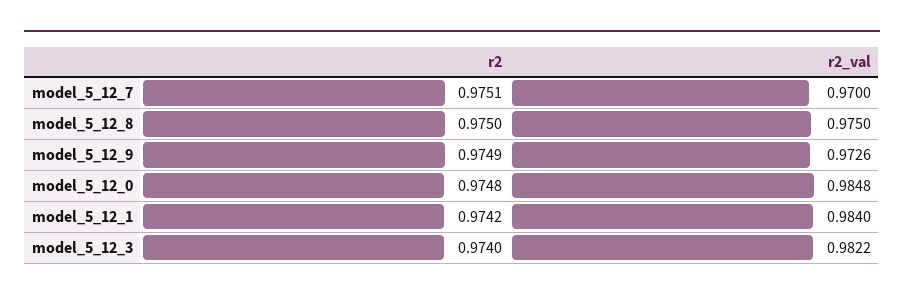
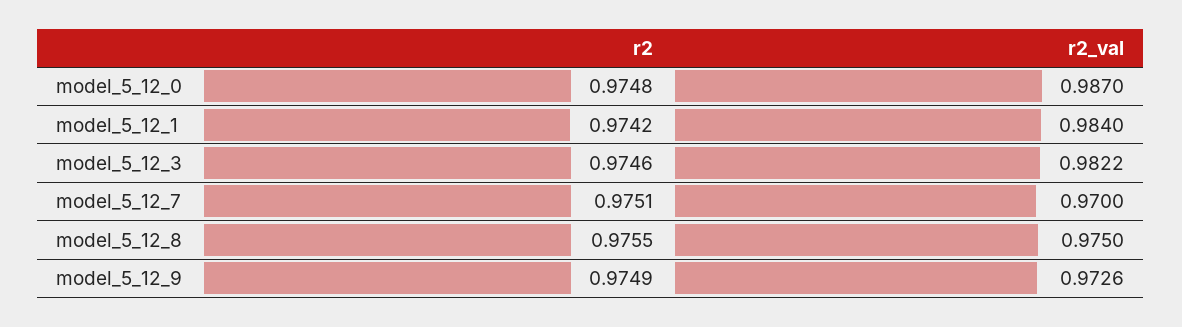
  {
    "r2": {
      "model_5_12_7": 0.9751,
-     "model_5_12_8": 0.975,
+     "model_5_12_8": 0.9755,
      "model_5_12_9": 0.9749,
      "model_5_12_0": 0.9748,
      "model_5_12_1": 0.9742,
-     "model_5_12_3": 0.974
+     "model_5_12_3": 0.9746
    },
    "r2_val": {
      "model_5_12_7": 0.97,
      "model_5_12_8": 0.975,
      "model_5_12_9": 0.9726,
-     "model_5_12_0": 0.9848,
+     "model_5_12_0": 0.987,
      "model_5_12_1": 0.984,
      "model_5_12_3": 0.9822
    }
  }

